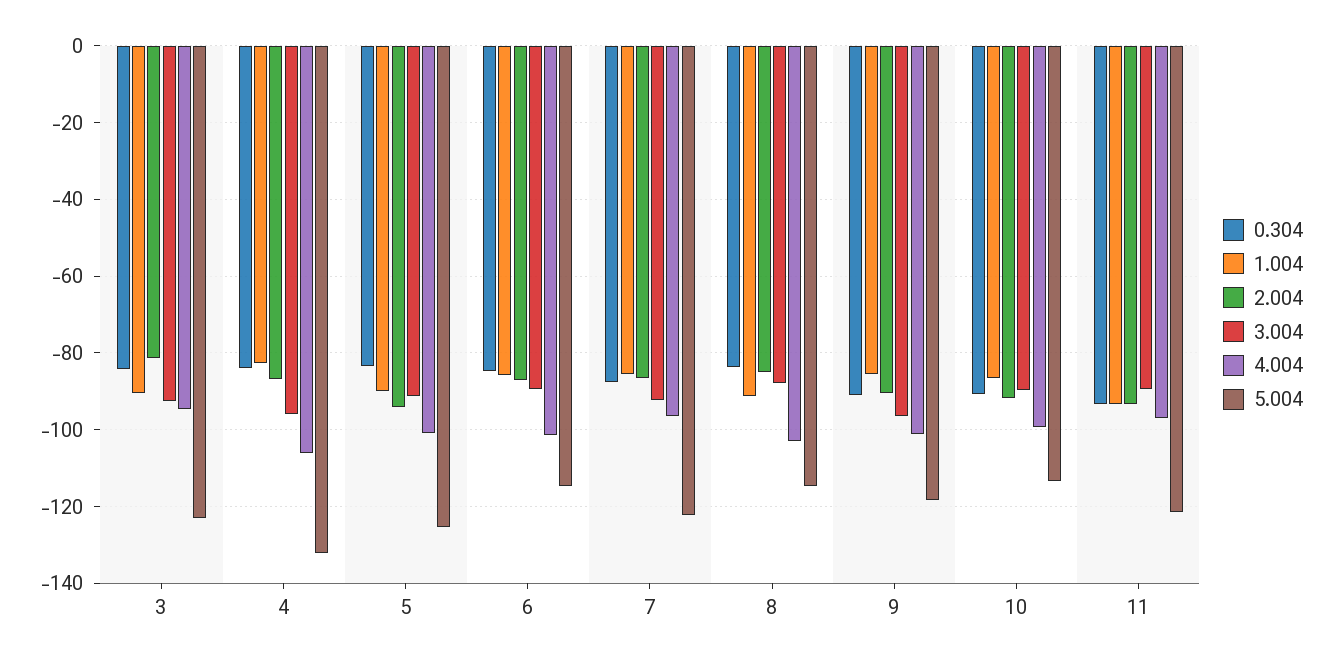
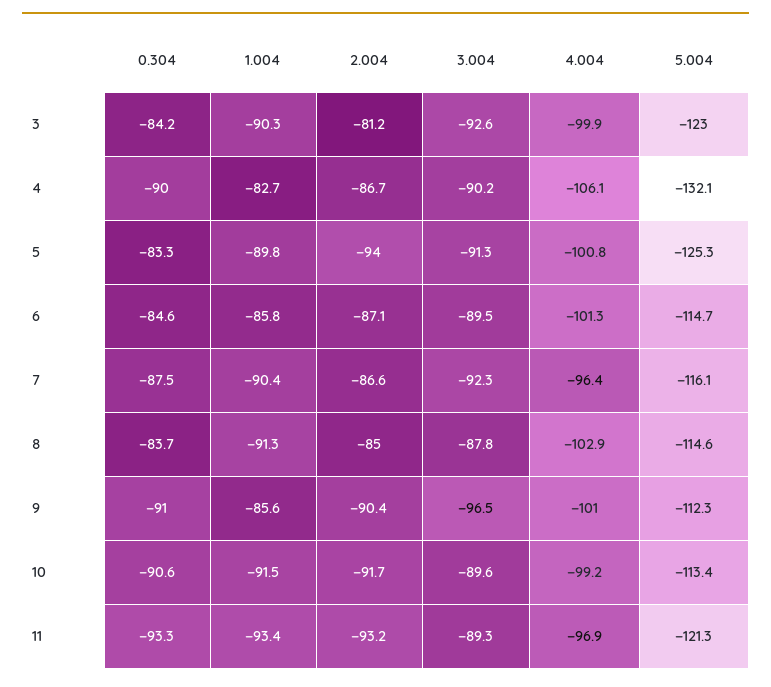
  {
    "0.304": {
      "3": -84.2,
-     "4": -84,
+     "4": -90,
      "5": -83.3,
      "6": -84.6,
      "7": -87.5,
      "8": -83.7,
      "9": -91,
      "10": -90.6,
      "11": -93.3
    },
    "1.004": {
      "3": -90.3,
      "4": -82.7,
      "5": -89.8,
      "6": -85.8,
-     "7": -86,
+     "7": -90.4,
      "8": -91.3,
      "9": -85.6,
-     "10": -86,
+     "10": -91.5,
      "11": -93.4
    },
    "2.004": {
      "3": -81.2,
      "4": -86.7,
      "5": -94,
      "6": -87.1,
      "7": -86.6,
      "8": -85,
      "9": -90.4,
      "10": -91.7,
      "11": -93.2
    },
    "3.004": {
      "3": -92.6,
-     "4": -96,
+     "4": -90.2,
      "5": -91.3,
      "6": -89.5,
      "7": -92.3,
      "8": -87.8,
      "9": -96.5,
      "10": -89.6,
      "11": -89.3
    },
    "4.004": {
-     "3": -94,
+     "3": -99.9,
      "4": -106.1,
      "5": -100.8,
      "6": -101.3,
      "7": -96.4,
      "8": -102.9,
      "9": -101,
      "10": -99.2,
      "11": -96.9
    },
    "5.004": {
      "3": -123,
      "4": -132.1,
      "5": -125.3,
      "6": -114.7,
-     "7": -122,
+     "7": -116.1,
      "8": -114.6,
-     "9": -118,
+     "9": -112.3,
      "10": -113.4,
      "11": -121.3
    }
  }

